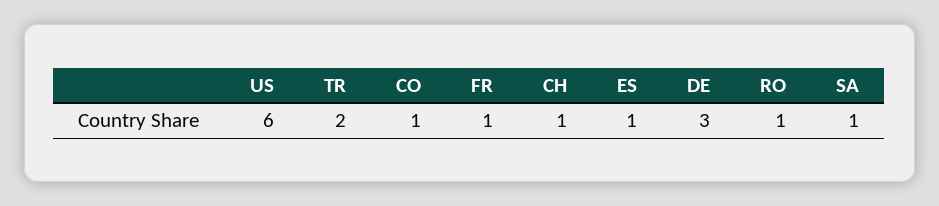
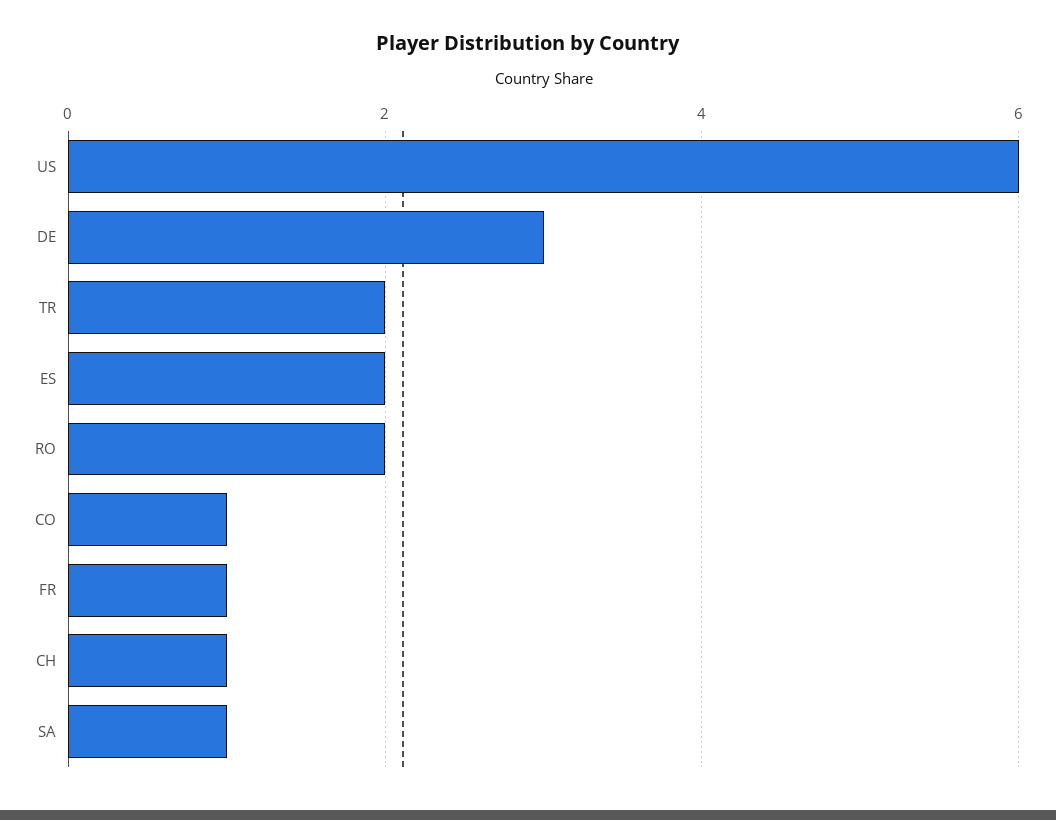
  {
    "US": 6,
    "TR": 2,
    "CO": 1,
    "FR": 1,
    "CH": 1,
-   "ES": 1,
+   "ES": 2,
    "DE": 3,
-   "RO": 1,
+   "RO": 2,
    "SA": 1
  }

